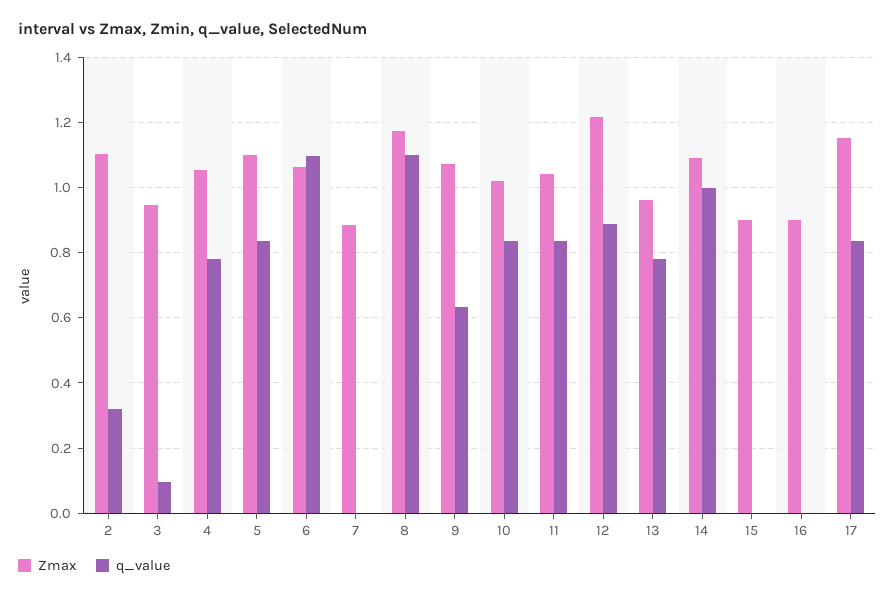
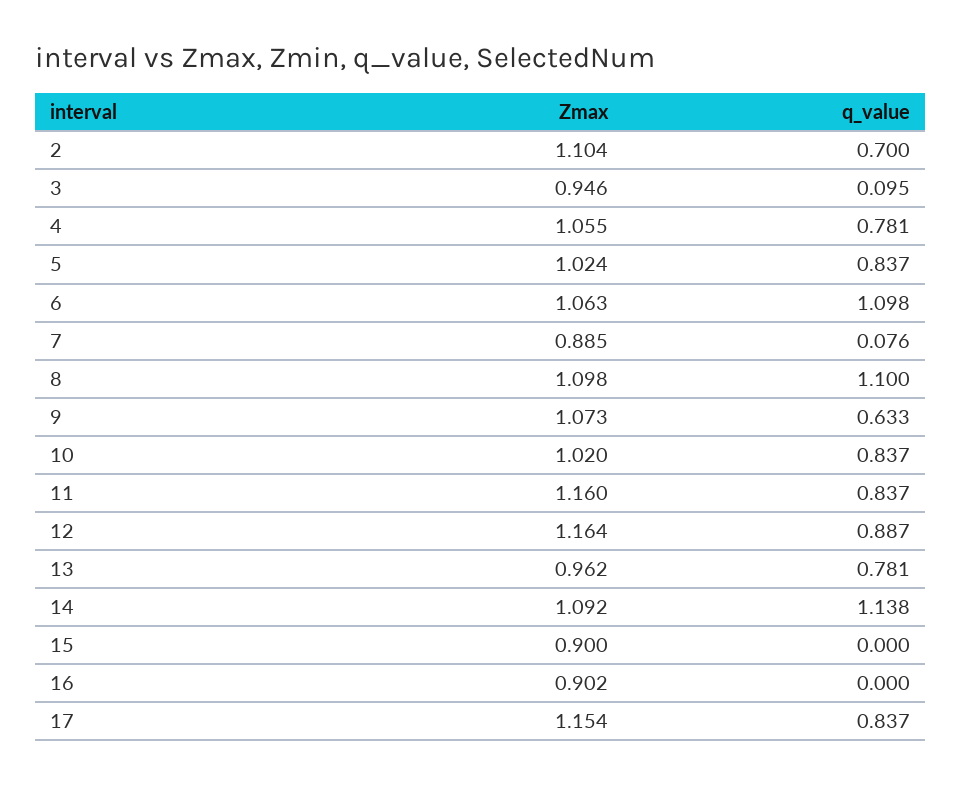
  {
    "Zmax": {
      "2": 1.104,
      "3": 0.946,
      "4": 1.055,
-     "5": 1.1,
+     "5": 1.024,
      "6": 1.063,
      "7": 0.885,
-     "8": 1.18,
+     "8": 1.098,
      "9": 1.073,
      "10": 1.02,
-     "11": 1.04,
+     "11": 1.16,
-     "12": 1.22,
+     "12": 1.164,
      "13": 0.962,
      "14": 1.092,
      "15": 0.9,
      "16": 0.902,
      "17": 1.154
    },
    "q_value": {
-     "2": 0.32,
+     "2": 0.7,
      "3": 0.095,
      "4": 0.781,
      "5": 0.837,
      "6": 1.098,
-     "7": 0,
+     "7": 0.076,
      "8": 1.1,
      "9": 0.633,
      "10": 0.837,
      "11": 0.837,
      "12": 0.887,
      "13": 0.781,
-     "14": 1,
+     "14": 1.138,
      "15": 0,
      "16": 0,
      "17": 0.837
    }
  }

